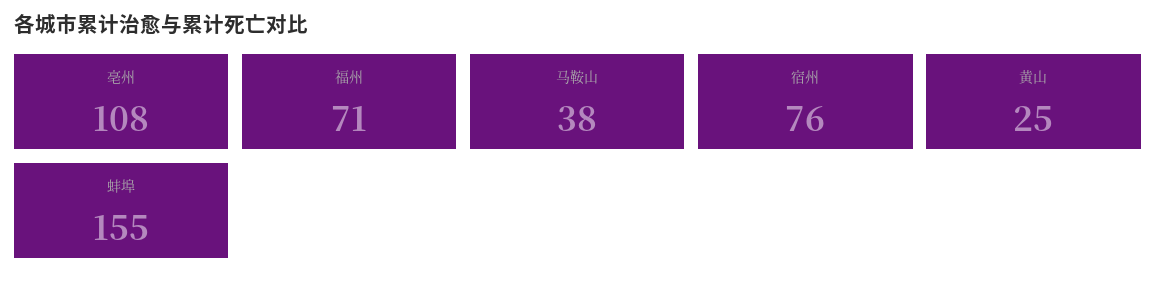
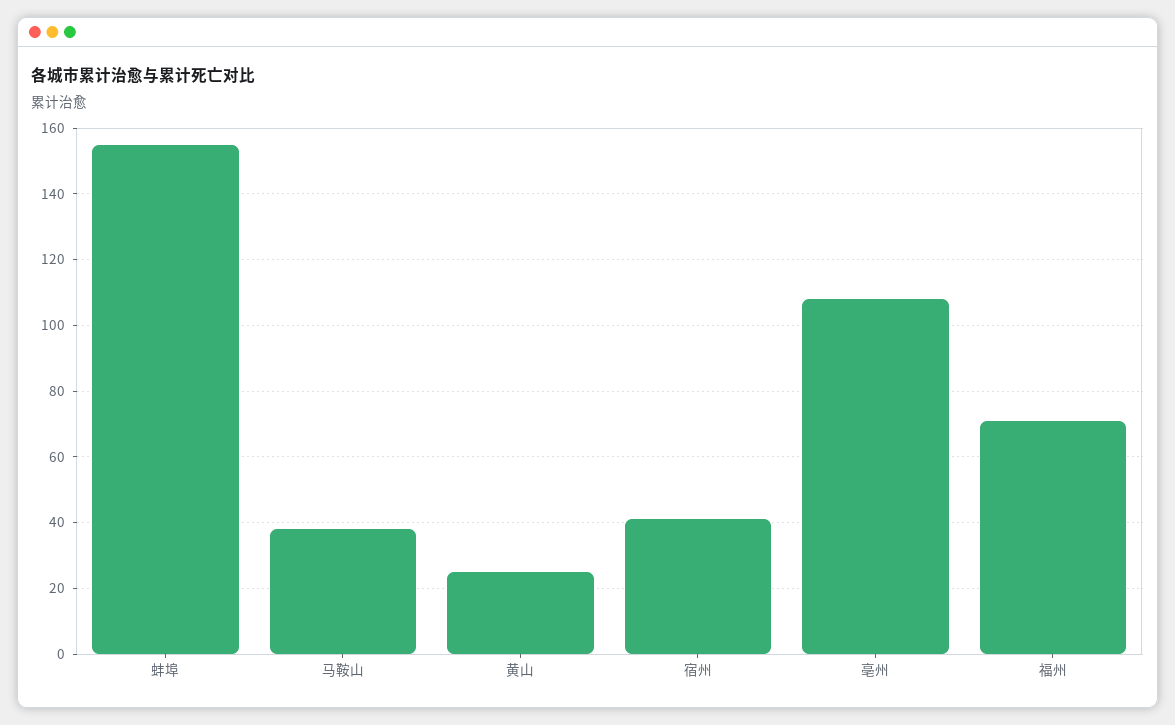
  {
    "亳州": 108,
    "福州": 71,
    "马鞍山": 38,
-   "宿州": 76,
+   "宿州": 40,
    "黄山": 25,
    "蚌埠": 155
  }

